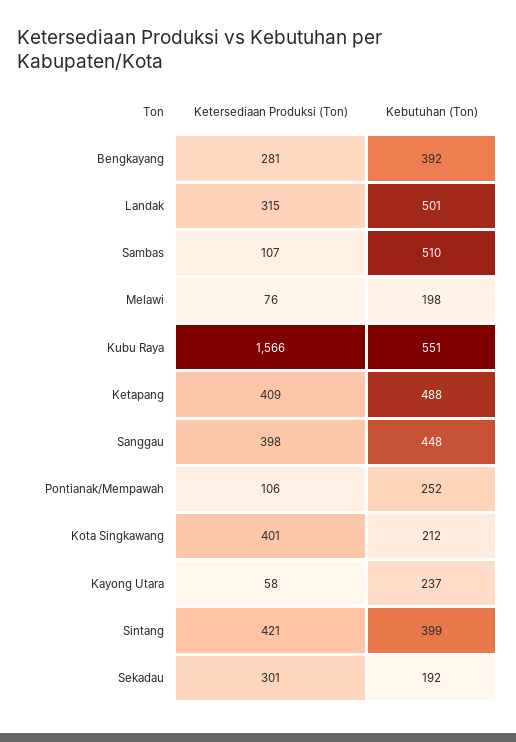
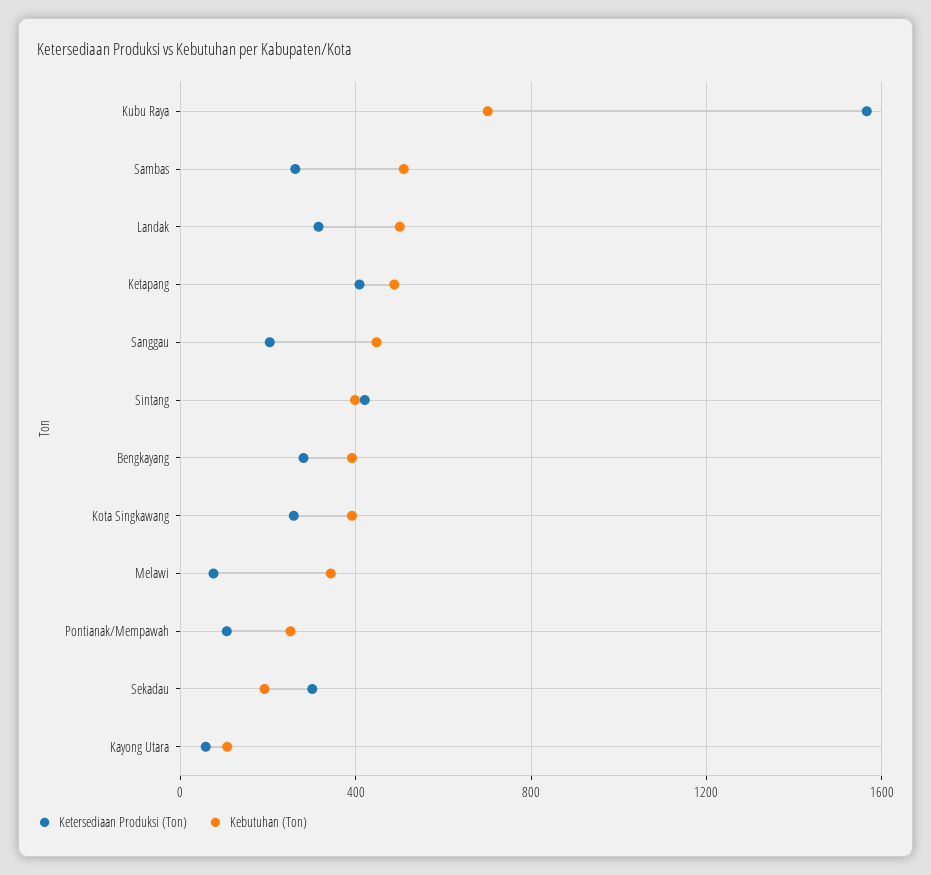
  {
    "Ketersediaan Produksi (Ton)": {
      "Bengkayang": 281,
      "Landak": 315,
-     "Sambas": 107,
+     "Sambas": 250,
      "Melawi": 76,
      "Kubu Raya": 1566,
      "Ketapang": 409,
-     "Sanggau": 398,
+     "Sanggau": 200,
      "Pontianak/Mempawah": 106,
-     "Kota Singkawang": 401,
+     "Kota Singkawang": 250,
      "Kayong Utara": 58,
      "Sintang": 421,
      "Sekadau": 301
    },
    "Kebutuhan (Ton)": {
      "Bengkayang": 392,
      "Landak": 501,
      "Sambas": 510,
-     "Melawi": 198,
+     "Melawi": 350,
-     "Kubu Raya": 551,
+     "Kubu Raya": 700,
      "Ketapang": 488,
      "Sanggau": 448,
      "Pontianak/Mempawah": 252,
-     "Kota Singkawang": 212,
+     "Kota Singkawang": 400,
-     "Kayong Utara": 237,
+     "Kayong Utara": 100,
      "Sintang": 399,
      "Sekadau": 192
    }
  }

